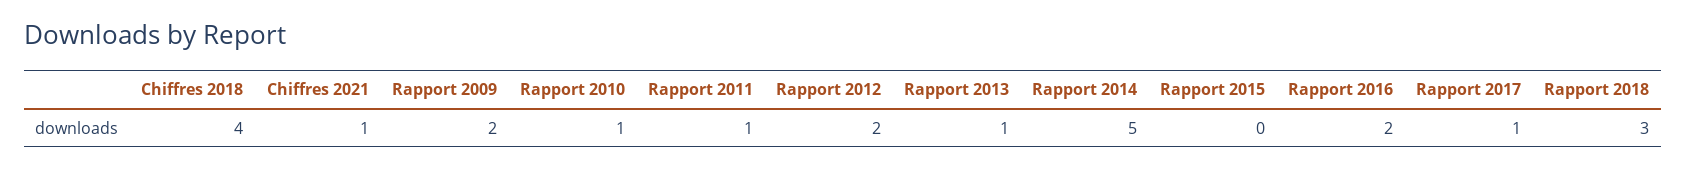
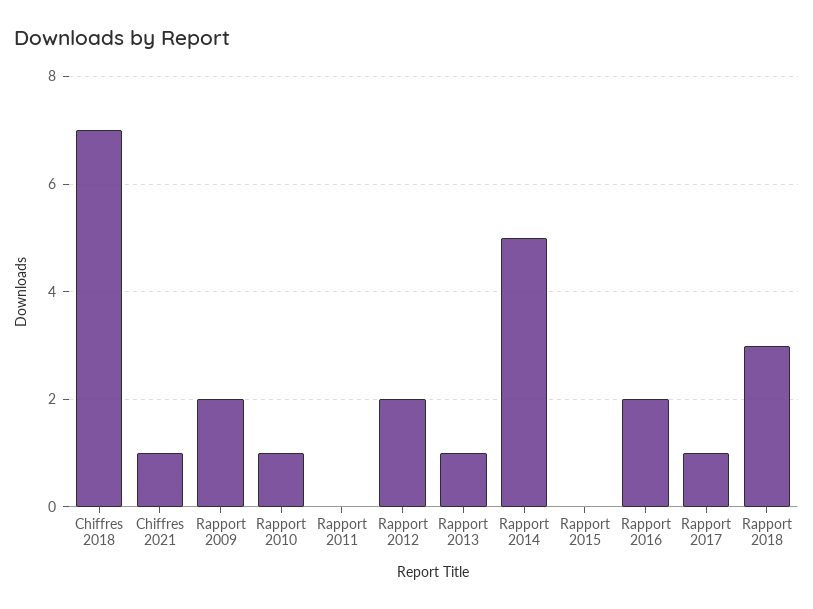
  {
-   "Chiffres 2018": 4,
+   "Chiffres 2018": 7,
    "Chiffres 2021": 1,
    "Rapport 2009": 2,
    "Rapport 2010": 1,
-   "Rapport 2011": 1,
+   "Rapport 2011": 0,
    "Rapport 2012": 2,
    "Rapport 2013": 1,
    "Rapport 2014": 5,
    "Rapport 2015": 0,
    "Rapport 2016": 2,
    "Rapport 2017": 1,
    "Rapport 2018": 3
  }

